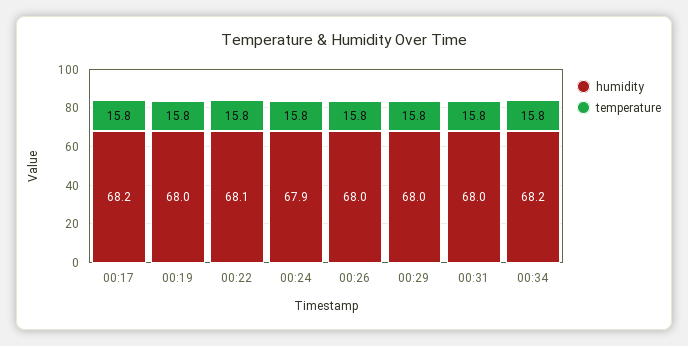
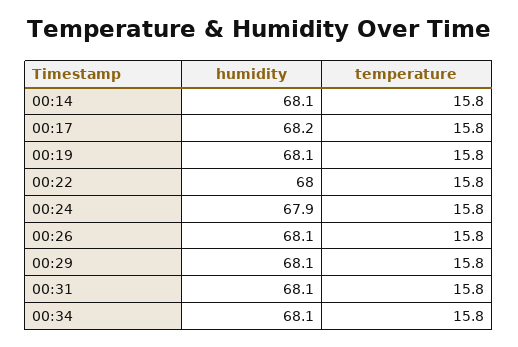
  {
    "humidity": {
      "00:17": 68.2,
-     "00:19": 68,
+     "00:19": 68.1,
-     "00:22": 68.1,
+     "00:22": 68,
      "00:24": 67.9,
-     "00:26": 68,
+     "00:26": 68.1,
-     "00:29": 68,
+     "00:29": 68.1,
-     "00:31": 68,
+     "00:31": 68.1,
-     "00:34": 68.2
+     "00:34": 68.1,
+     "00:14": 68.1
    },
    "temperature": {
      "00:17": 15.8,
      "00:19": 15.8,
      "00:22": 15.8,
      "00:24": 15.8,
      "00:26": 15.8,
      "00:29": 15.8,
      "00:31": 15.8,
-     "00:34": 15.8
+     "00:34": 15.8,
+     "00:14": 15.8
    }
  }

